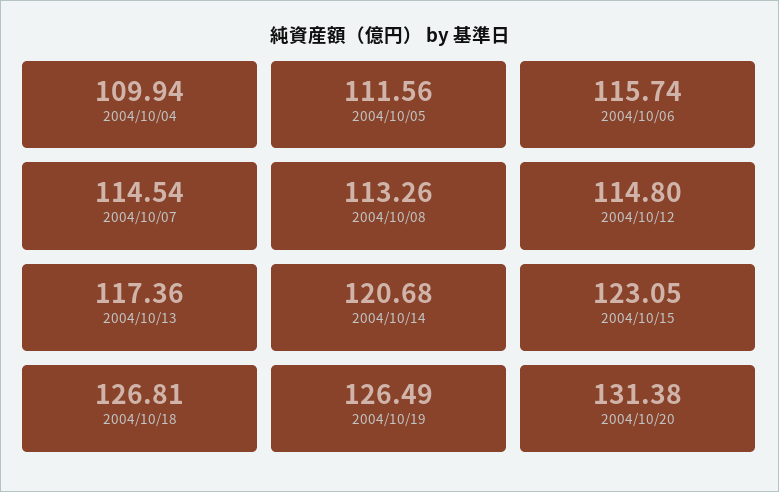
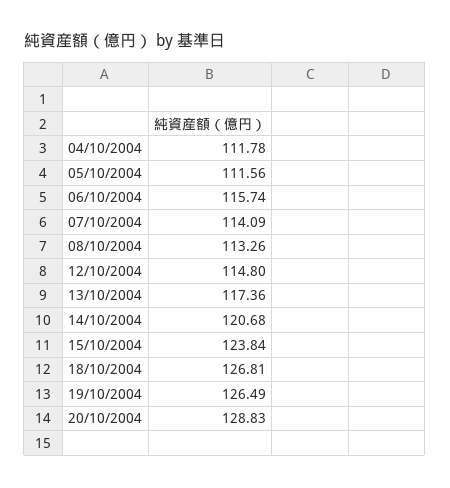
  {
-   "2004/10/04": 109.94,
+   "2004/10/04": 111.78,
    "2004/10/05": 111.56,
    "2004/10/06": 115.74,
-   "2004/10/07": 114.54,
+   "2004/10/07": 114.09,
    "2004/10/08": 113.26,
    "2004/10/12": 114.8,
    "2004/10/13": 117.36,
    "2004/10/14": 120.68,
-   "2004/10/15": 123.05,
+   "2004/10/15": 123.84,
    "2004/10/18": 126.81,
    "2004/10/19": 126.49,
-   "2004/10/20": 131.38
+   "2004/10/20": 128.83
  }

